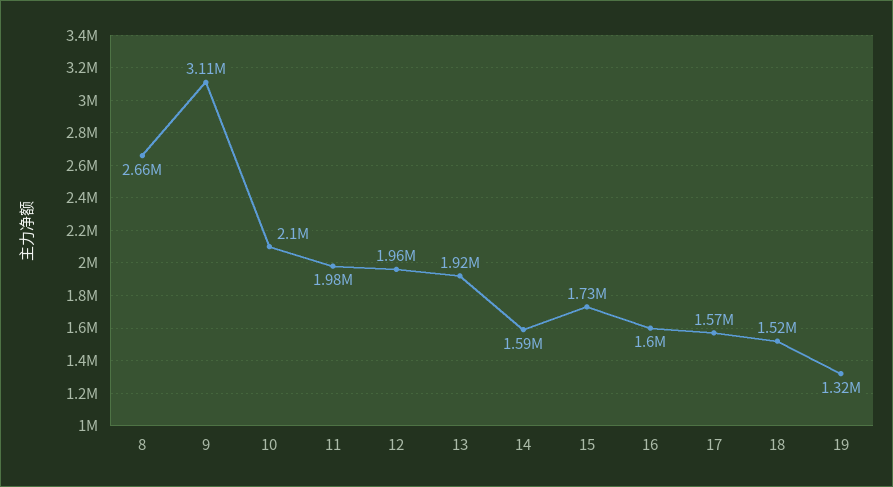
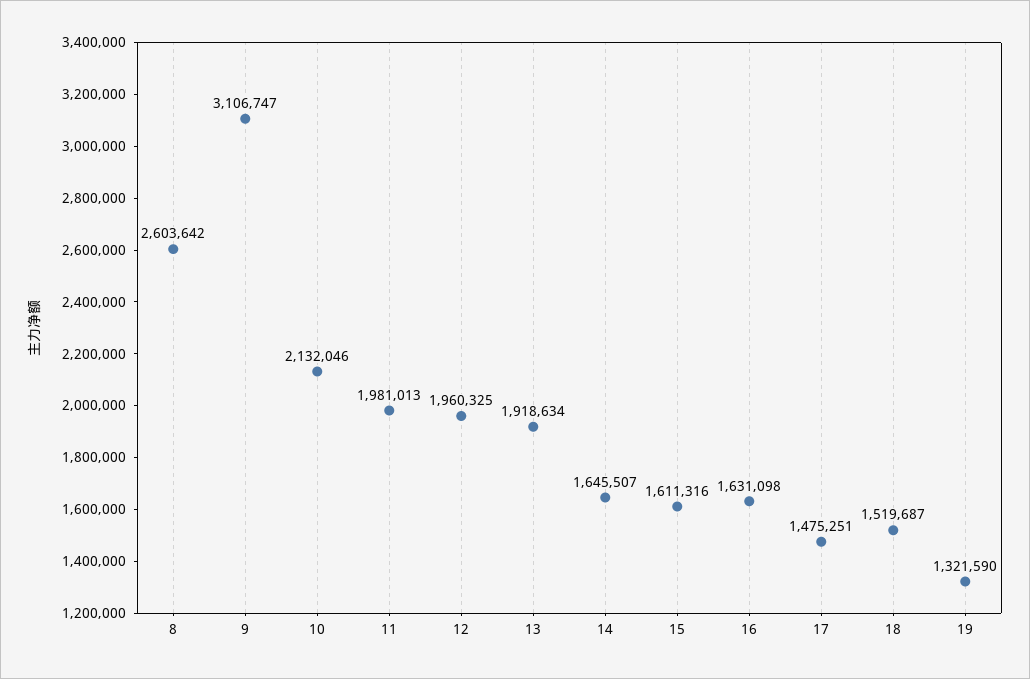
  {
-   "8": 2660000,
+   "8": 2603642,
    "9": 3106747,
-   "10": 2100000,
+   "10": 2132046,
    "11": 1981013,
    "12": 1960325,
    "13": 1918634,
-   "14": 1590000,
+   "14": 1645507,
-   "15": 1730000,
+   "15": 1611316,
-   "16": 1600000,
+   "16": 1631098,
-   "17": 1570000,
+   "17": 1475251,
    "18": 1519687,
    "19": 1321590
  }

